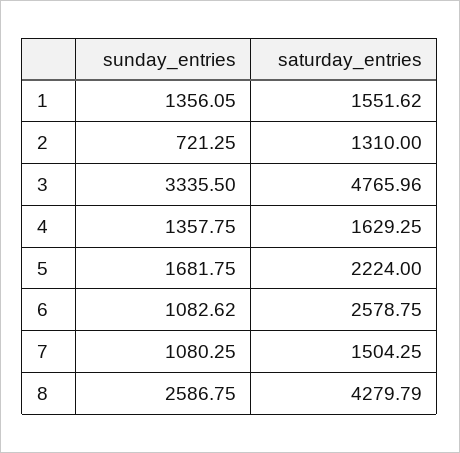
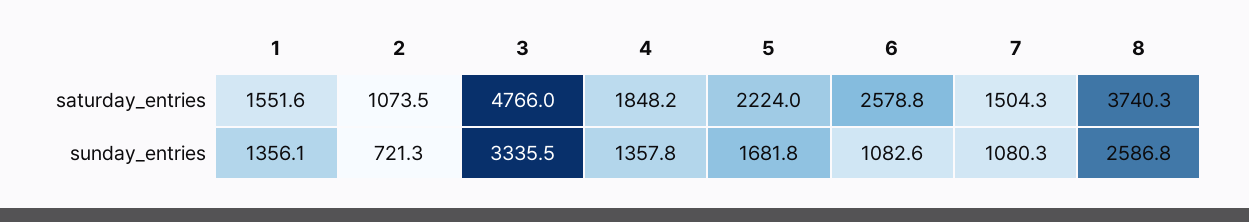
  {
    "sunday_entries": {
      "1": 1356.05,
      "2": 721.25,
      "3": 3335.5,
      "4": 1357.75,
      "5": 1681.75,
      "6": 1082.62,
      "7": 1080.25,
      "8": 2586.75
    },
    "saturday_entries": {
      "1": 1551.62,
-     "2": 1310,
+     "2": 1073.5,
      "3": 4765.96,
-     "4": 1629.25,
+     "4": 1848.2,
      "5": 2224,
      "6": 2578.75,
      "7": 1504.25,
-     "8": 4279.79
+     "8": 3740.3
    }
  }

